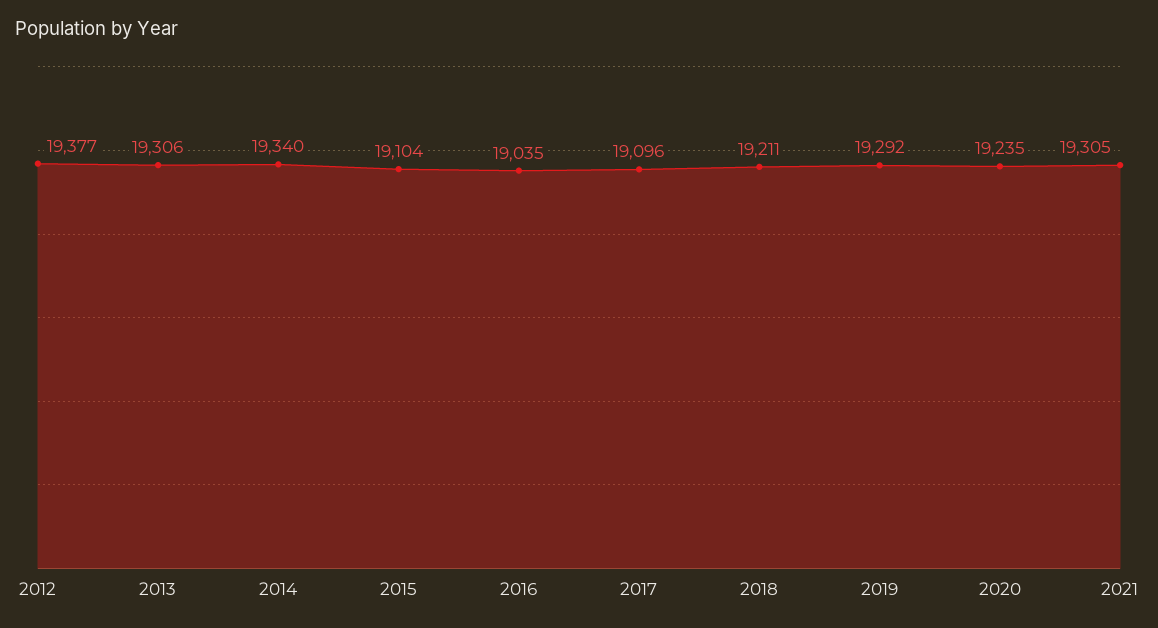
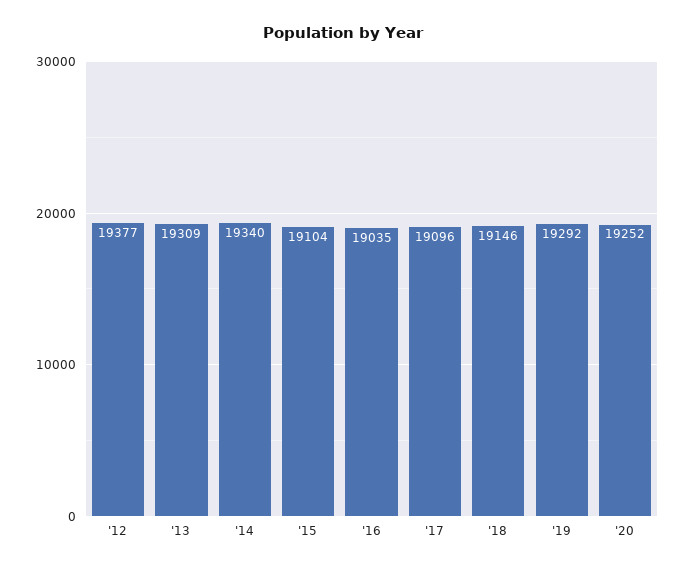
  {
    "2012": 19377,
-   "2013": 19306,
+   "2013": 19309,
    "2014": 19340,
    "2015": 19104,
    "2016": 19035,
    "2017": 19096,
-   "2018": 19211,
+   "2018": 19146,
    "2019": 19292,
-   "2020": 19235,
+   "2020": 19252
-   "2021": 19305
  }

